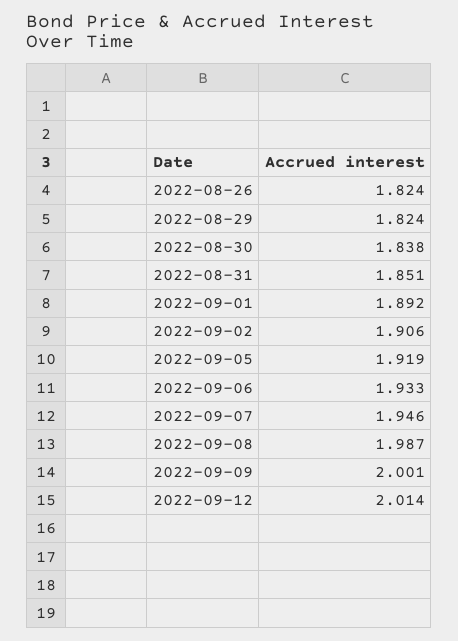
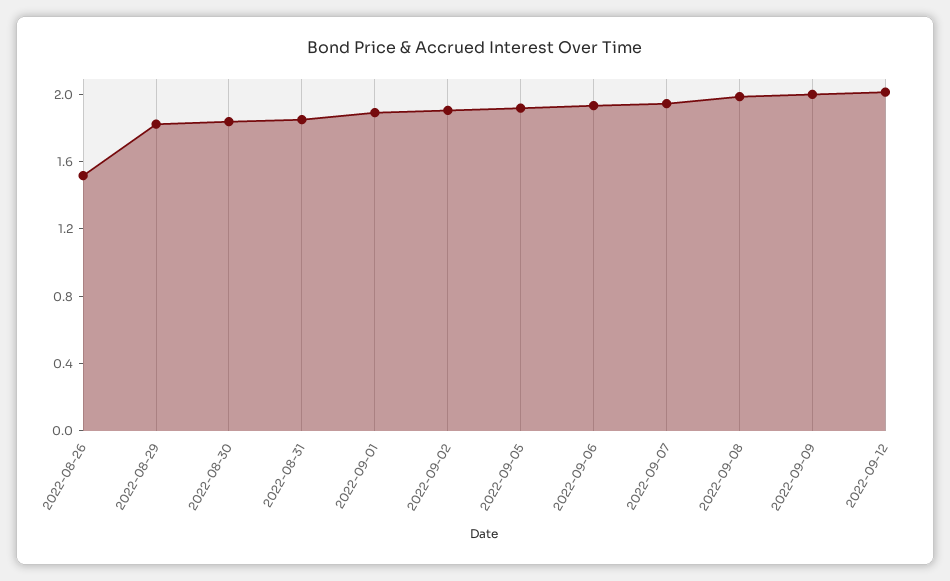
  {
-   "2022-08-26": 1.824,
+   "2022-08-26": 1.5,
    "2022-08-29": 1.824,
    "2022-08-30": 1.838,
    "2022-08-31": 1.851,
    "2022-09-01": 1.892,
    "2022-09-02": 1.906,
    "2022-09-05": 1.919,
    "2022-09-06": 1.933,
    "2022-09-07": 1.946,
    "2022-09-08": 1.987,
    "2022-09-09": 2.001,
    "2022-09-12": 2.014
  }

